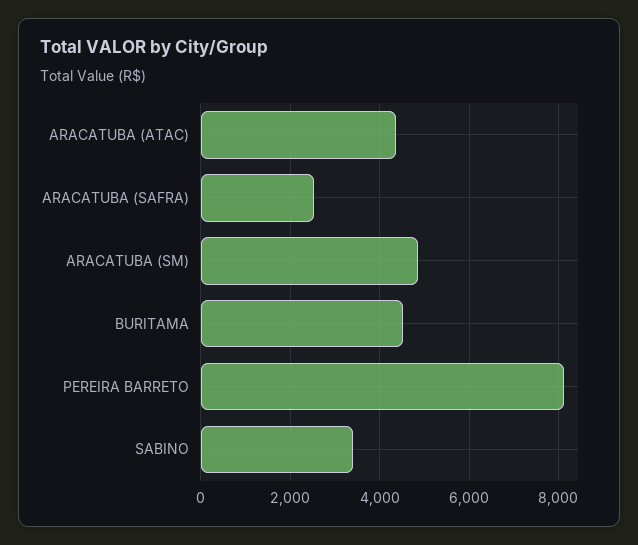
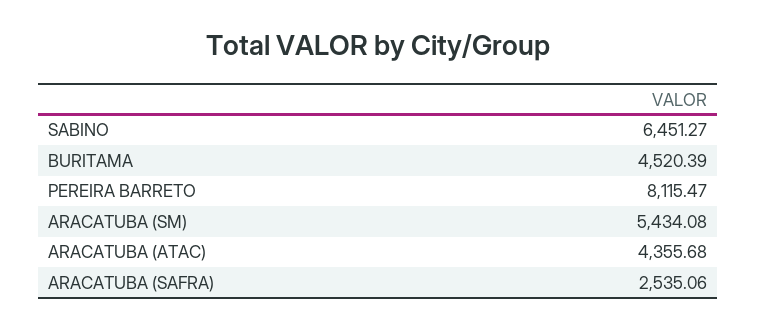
  {
    "ARACATUBA (ATAC)": 4355.68,
    "ARACATUBA (SAFRA)": 2535.06,
-   "ARACATUBA (SM)": 4800,
+   "ARACATUBA (SM)": 5434.08,
    "BURITAMA": 4520.39,
    "PEREIRA BARRETO": 8115.47,
-   "SABINO": 3400
+   "SABINO": 6451.27
  }

